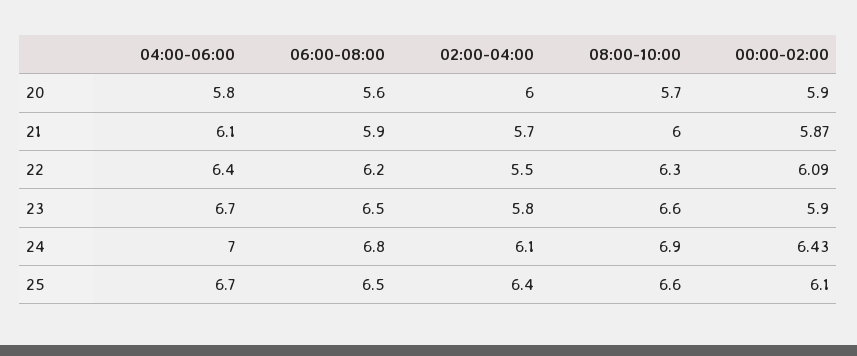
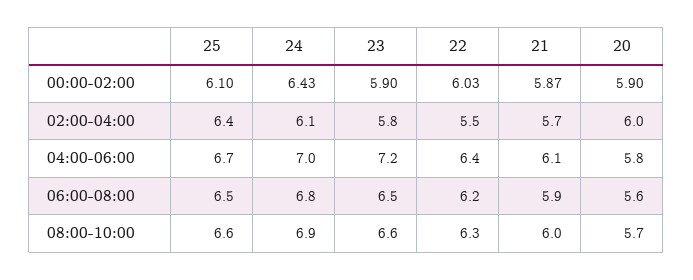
  {
    "04:00-06:00": {
      "20": 5.8,
      "21": 6.1,
      "22": 6.4,
-     "23": 6.7,
+     "23": 7.2,
      "24": 7,
      "25": 6.7
    },
    "06:00-08:00": {
      "20": 5.6,
      "21": 5.9,
      "22": 6.2,
      "23": 6.5,
      "24": 6.8,
      "25": 6.5
    },
    "02:00-04:00": {
      "20": 6,
      "21": 5.7,
      "22": 5.5,
      "23": 5.8,
      "24": 6.1,
      "25": 6.4
    },
    "08:00-10:00": {
      "20": 5.7,
      "21": 6,
      "22": 6.3,
      "23": 6.6,
      "24": 6.9,
      "25": 6.6
    },
    "00:00-02:00": {
      "20": 5.9,
      "21": 5.87,
-     "22": 6.09,
+     "22": 6.03,
      "23": 5.9,
      "24": 6.43,
      "25": 6.1
    }
  }

